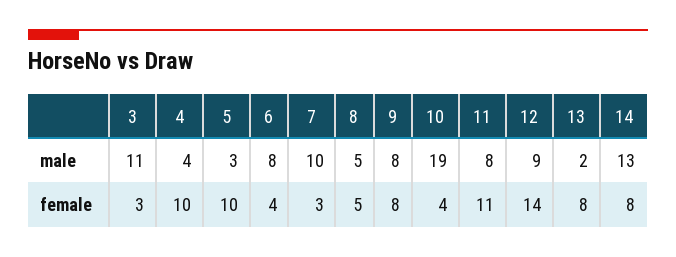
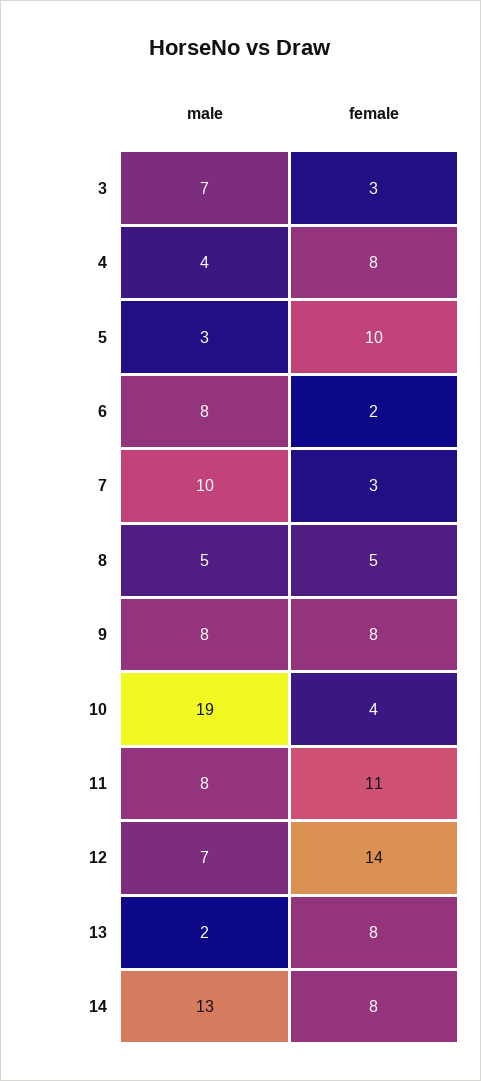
  {
    "3": {
-     "male": 11,
+     "male": 7,
      "female": 3
    },
    "4": {
      "male": 4,
-     "female": 10
+     "female": 8
    },
    "5": {
      "male": 3,
      "female": 10
    },
    "6": {
      "male": 8,
-     "female": 4
+     "female": 2
    },
    "7": {
      "male": 10,
      "female": 3
    },
    "8": {
      "male": 5,
      "female": 5
    },
    "9": {
      "male": 8,
      "female": 8
    },
    "10": {
      "male": 19,
      "female": 4
    },
    "11": {
      "male": 8,
      "female": 11
    },
    "12": {
-     "male": 9,
+     "male": 7,
      "female": 14
    },
    "13": {
      "male": 2,
      "female": 8
    },
    "14": {
      "male": 13,
      "female": 8
    }
  }

